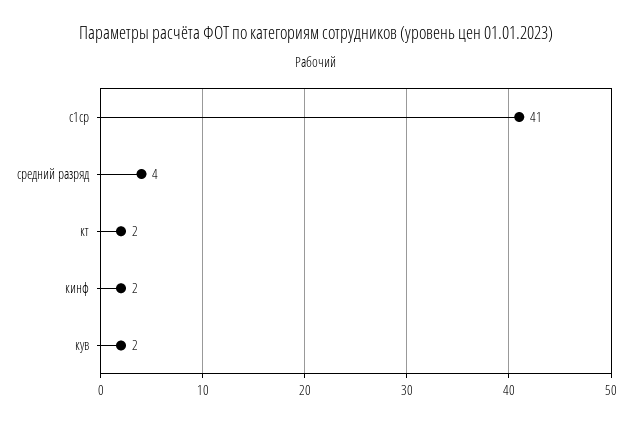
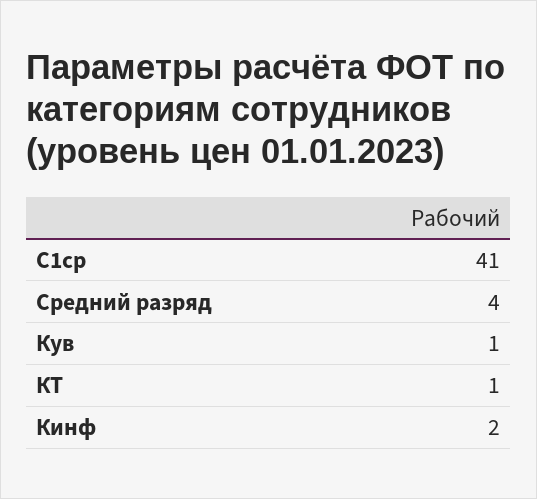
  {
    "с1ср": 41,
    "средний разряд": 4,
-   "кт": 2,
+   "кт": 1,
    "кинф": 2,
-   "кув": 2
+   "кув": 1
  }

